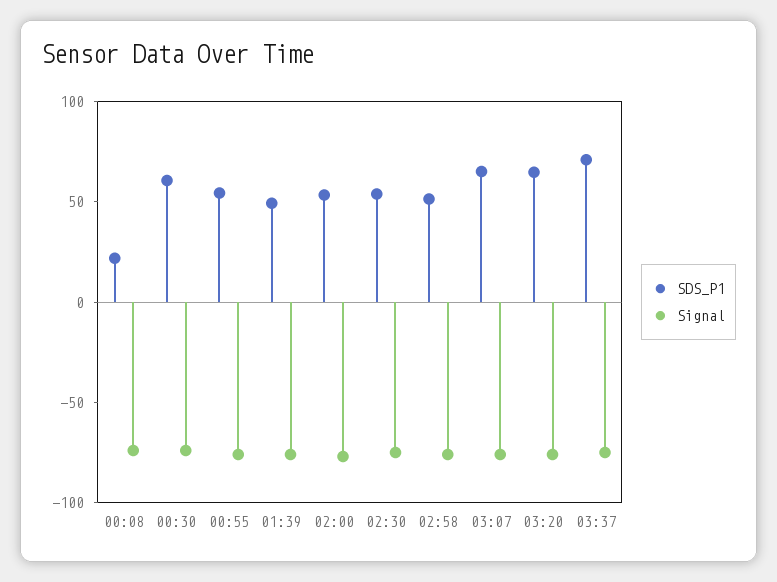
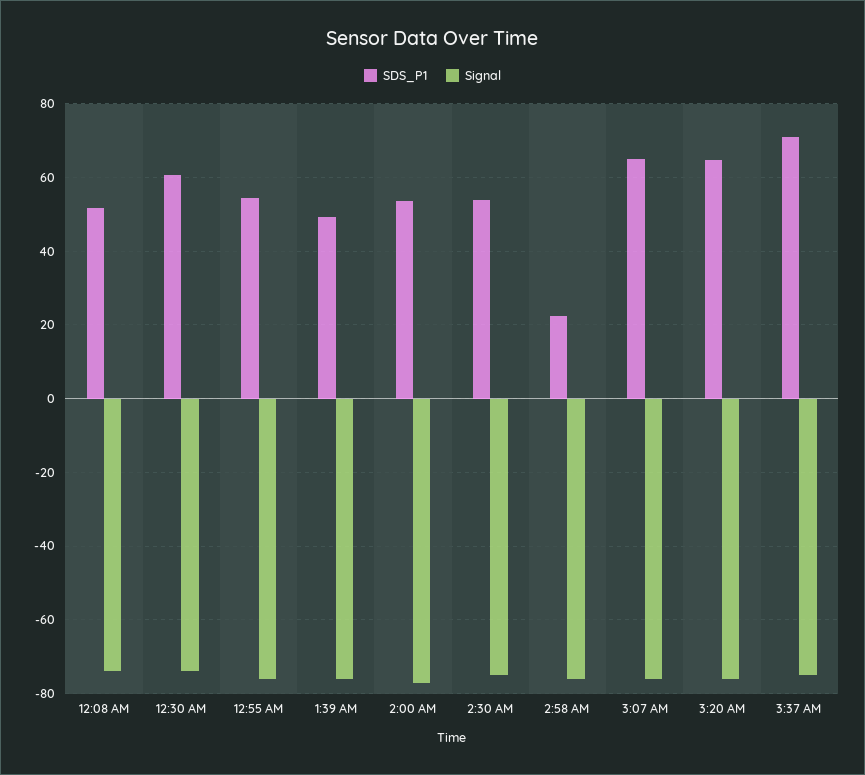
  {
    "SDS_P1": {
-     "00:08": 20,
+     "00:08": 52,
      "00:30": 60,
      "00:55": 54,
      "01:39": 50,
      "02:00": 54,
      "02:30": 54,
-     "02:58": 50,
+     "02:58": 22,
      "03:07": 66,
      "03:20": 64,
      "03:37": 72
    },
    "Signal": {
      "00:08": -74,
      "00:30": -74,
      "00:55": -76,
      "01:39": -76,
      "02:00": -78,
      "02:30": -76,
      "02:58": -76,
      "03:07": -76,
      "03:20": -76,
      "03:37": -76
    }
  }

